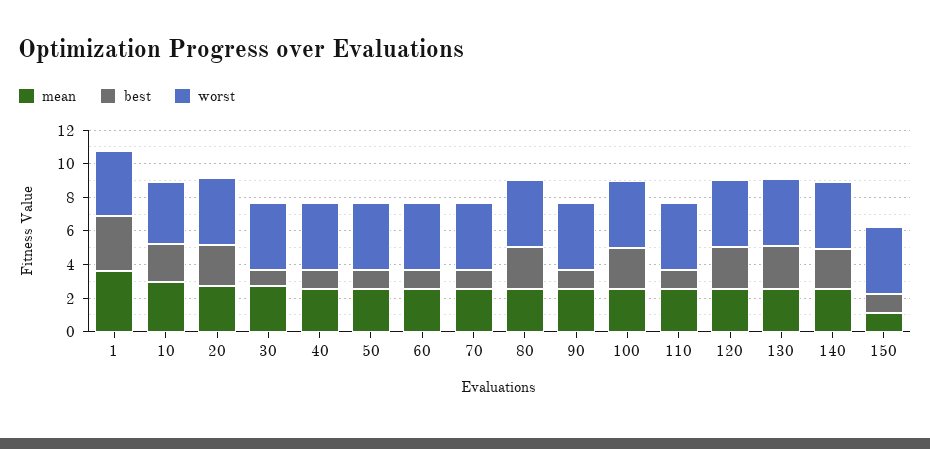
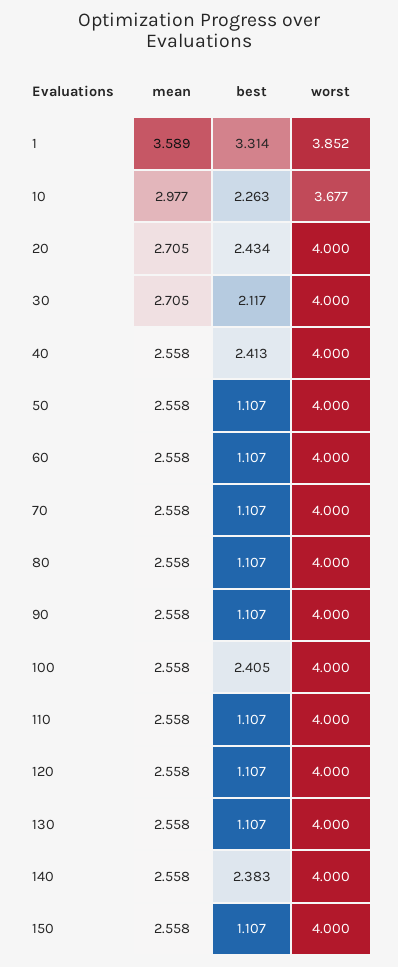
  {
    "mean": {
      "1": 3.589,
      "10": 2.977,
      "20": 2.705,
      "30": 2.705,
      "40": 2.558,
      "50": 2.558,
      "60": 2.558,
      "70": 2.558,
      "80": 2.558,
      "90": 2.558,
      "100": 2.558,
      "110": 2.558,
      "120": 2.558,
      "130": 2.558,
      "140": 2.558,
-     "150": 1
+     "150": 2.558
    },
    "best": {
      "1": 3.314,
      "10": 2.263,
      "20": 2.434,
-     "30": 1,
+     "30": 2.117,
-     "40": 1,
+     "40": 2.413,
      "50": 1.107,
      "60": 1.107,
      "70": 1.107,
-     "80": 2.5,
+     "80": 1.107,
      "90": 1.107,
      "100": 2.405,
      "110": 1.107,
-     "120": 2.5,
+     "120": 1.107,
-     "130": 2.5,
+     "130": 1.107,
      "140": 2.383,
      "150": 1.107
    },
    "worst": {
      "1": 3.852,
      "10": 3.677,
      "20": 4,
      "30": 4,
      "40": 4,
      "50": 4,
      "60": 4,
      "70": 4,
      "80": 4,
      "90": 4,
      "100": 4,
      "110": 4,
      "120": 4,
      "130": 4,
      "140": 4,
      "150": 4
    }
  }

